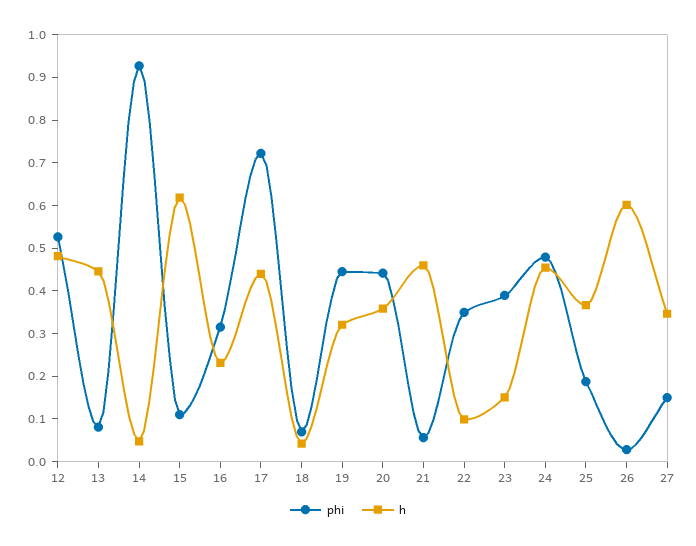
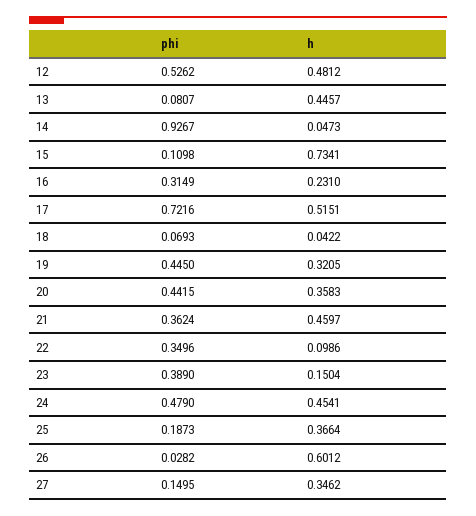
  {
    "phi": {
      "12": 0.5262,
      "13": 0.0807,
      "14": 0.9267,
      "15": 0.1098,
      "16": 0.3149,
      "17": 0.7216,
      "18": 0.0693,
      "19": 0.445,
      "20": 0.4415,
-     "21": 0.06,
+     "21": 0.3624,
      "22": 0.3496,
      "23": 0.389,
      "24": 0.479,
      "25": 0.1873,
      "26": 0.0282,
      "27": 0.1495
    },
    "h": {
      "12": 0.4812,
      "13": 0.4457,
      "14": 0.0473,
-     "15": 0.62,
+     "15": 0.7341,
      "16": 0.231,
-     "17": 0.44,
+     "17": 0.5151,
      "18": 0.0422,
      "19": 0.3205,
      "20": 0.3583,
      "21": 0.4597,
      "22": 0.0986,
      "23": 0.1504,
      "24": 0.4541,
      "25": 0.3664,
      "26": 0.6012,
      "27": 0.3462
    }
  }

